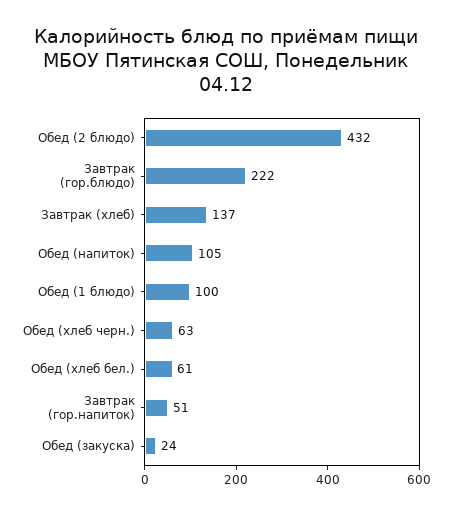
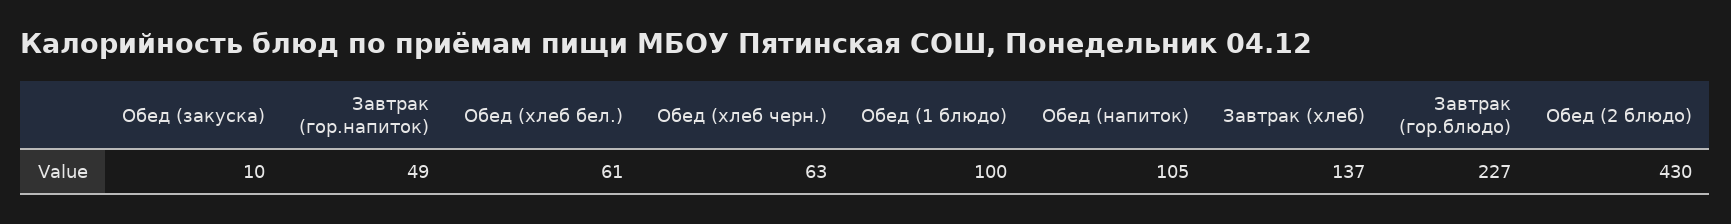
  {
-   "Обед (2 блюдо)": 432,
+   "Обед (2 блюдо)": 430,
-   "Завтрак (гор.блюдо)": 222,
+   "Завтрак (гор.блюдо)": 227,
    "Завтрак (хлеб)": 137,
    "Обед (напиток)": 105,
    "Обед (1 блюдо)": 100,
    "Обед (хлеб черн.)": 63,
    "Обед (хлеб бел.)": 61,
-   "Завтрак (гор.напиток)": 51,
+   "Завтрак (гор.напиток)": 49,
-   "Обед (закуска)": 24
+   "Обед (закуска)": 10
  }

